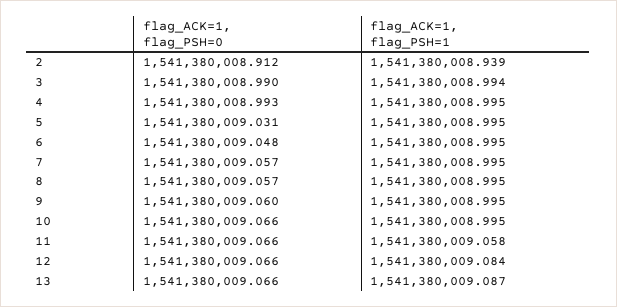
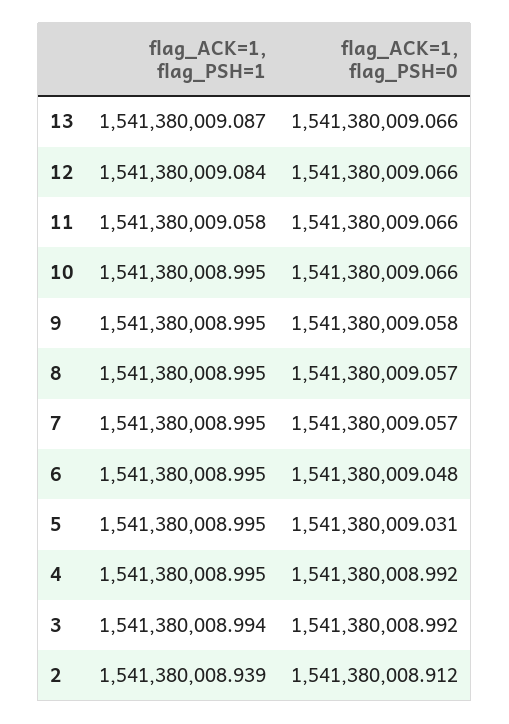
  {
    "flag_ACK=1, flag_PSH=0": {
      "2": 1541380008.912,
-     "3": 1541380008.99,
+     "3": 1541380008.992,
-     "4": 1541380008.993,
+     "4": 1541380008.992,
      "5": 1541380009.031,
      "6": 1541380009.048,
      "7": 1541380009.057,
      "8": 1541380009.057,
-     "9": 1541380009.06,
+     "9": 1541380009.058,
      "10": 1541380009.066,
      "11": 1541380009.066,
      "12": 1541380009.066,
      "13": 1541380009.066
    },
    "flag_ACK=1, flag_PSH=1": {
      "2": 1541380008.939,
      "3": 1541380008.994,
      "4": 1541380008.995,
      "5": 1541380008.995,
      "6": 1541380008.995,
      "7": 1541380008.995,
      "8": 1541380008.995,
      "9": 1541380008.995,
      "10": 1541380008.995,
      "11": 1541380009.058,
      "12": 1541380009.084,
      "13": 1541380009.087
    }
  }

